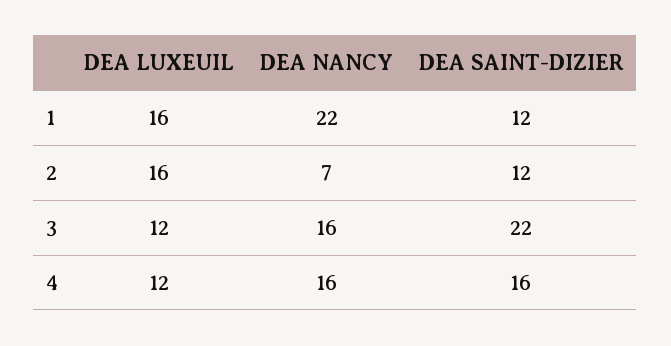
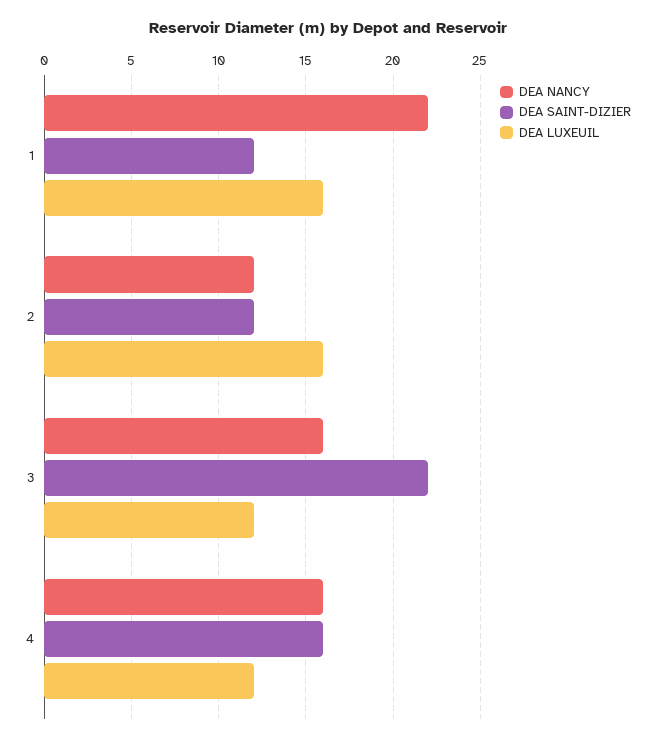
  {
    "DEA LUXEUIL": {
      "1": 16,
      "2": 16,
      "3": 12,
      "4": 12
    },
    "DEA NANCY": {
      "1": 22,
-     "2": 7,
+     "2": 12,
      "3": 16,
      "4": 16
    },
    "DEA SAINT-DIZIER": {
      "1": 12,
      "2": 12,
      "3": 22,
      "4": 16
    }
  }

